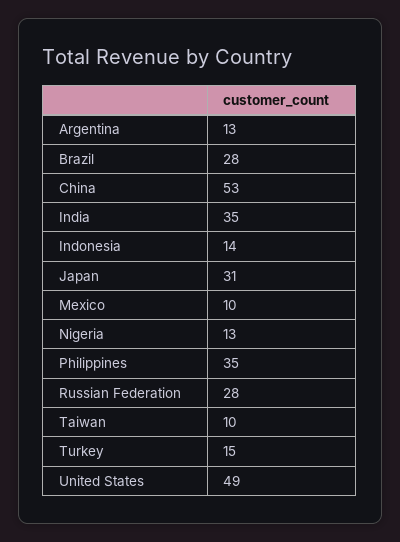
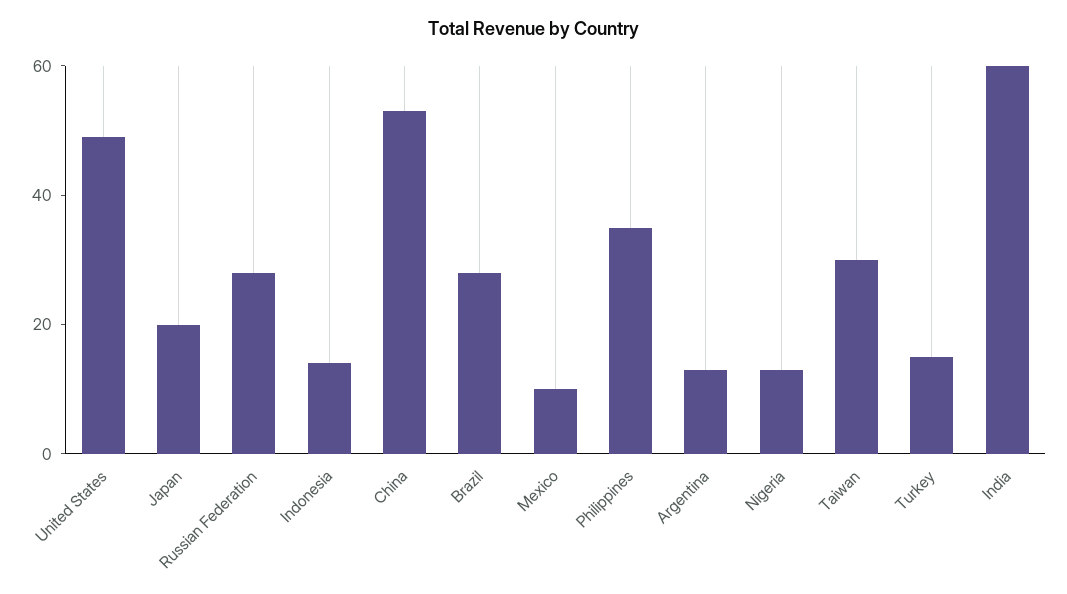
  {
    "Argentina": 13,
    "Brazil": 28,
    "China": 53,
-   "India": 35,
+   "India": 60,
    "Indonesia": 14,
-   "Japan": 31,
+   "Japan": 20,
    "Mexico": 10,
    "Nigeria": 13,
    "Philippines": 35,
    "Russian Federation": 28,
-   "Taiwan": 10,
+   "Taiwan": 30,
    "Turkey": 15,
    "United States": 49
  }

